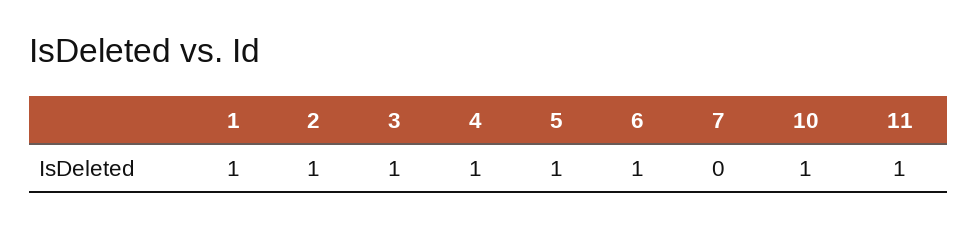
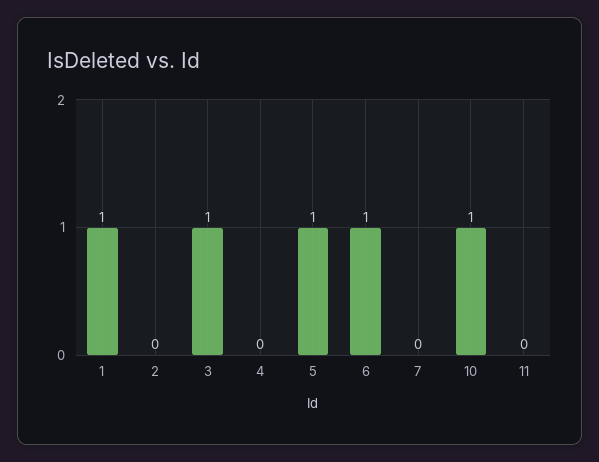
  {
    "1": 1,
-   "2": 1,
+   "2": 0,
    "3": 1,
-   "4": 1,
+   "4": 0,
    "5": 1,
    "6": 1,
    "7": 0,
    "10": 1,
-   "11": 1
+   "11": 0
  }

